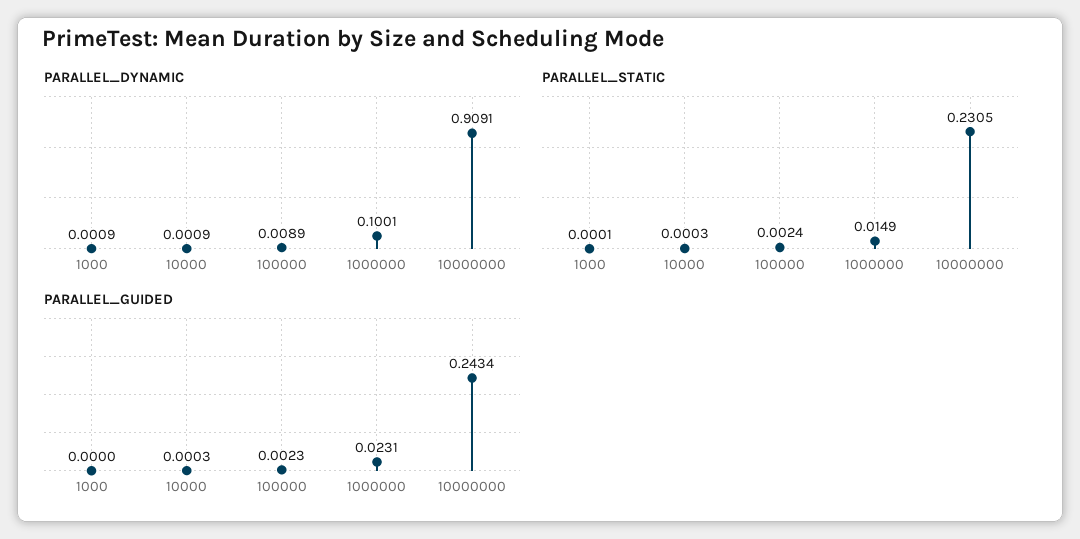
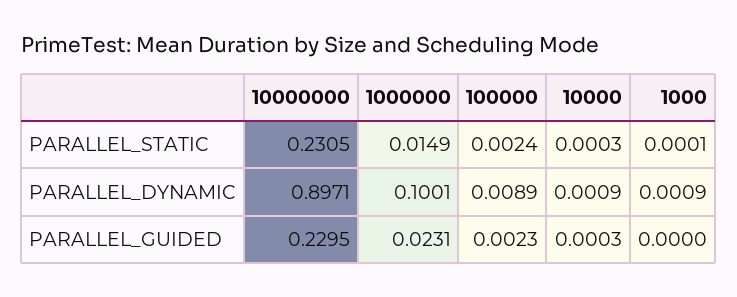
  {
    "PARALLEL_DYNAMIC": {
      "1000": 0.0009,
      "10000": 0.0009,
      "100000": 0.0089,
      "1000000": 0.1001,
-     "10000000": 0.9091
+     "10000000": 0.8971
    },
    "PARALLEL_STATIC": {
      "1000": 0.0001,
      "10000": 0.0003,
      "100000": 0.0024,
      "1000000": 0.0149,
      "10000000": 0.2305
    },
    "PARALLEL_GUIDED": {
      "1000": 0,
      "10000": 0.0003,
      "100000": 0.0023,
      "1000000": 0.0231,
-     "10000000": 0.2434
+     "10000000": 0.2295
    }
  }

